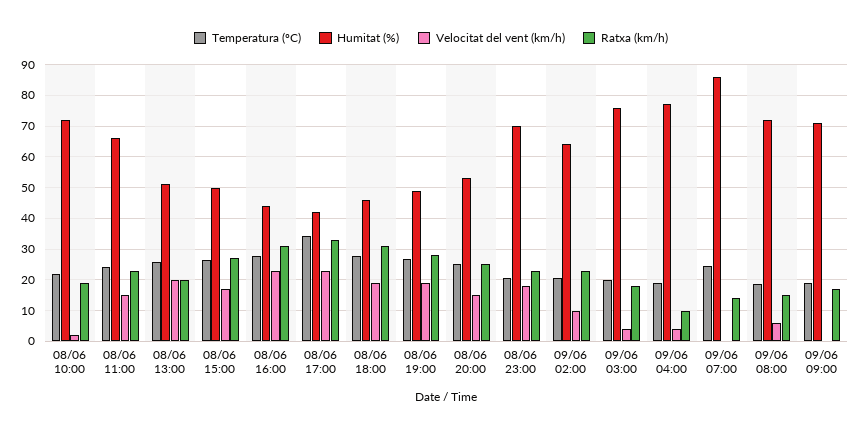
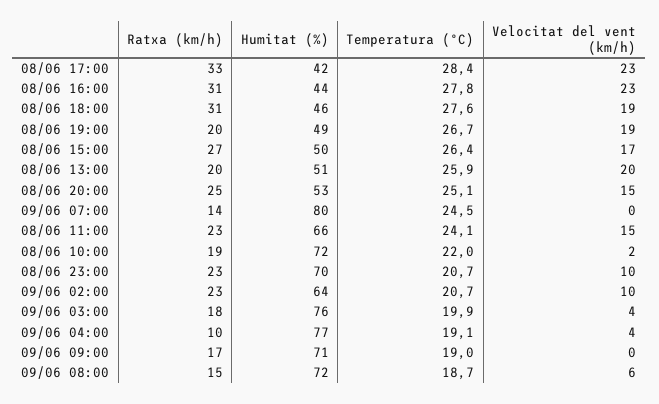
  {
    "Temperatura (ºC)": {
      "08/06 10:00": 22,
      "08/06 11:00": 24.1,
      "08/06 13:00": 25.9,
      "08/06 15:00": 26.4,
      "08/06 16:00": 27.8,
-     "08/06 17:00": 34,
+     "08/06 17:00": 28.4,
      "08/06 18:00": 27.6,
      "08/06 19:00": 26.7,
      "08/06 20:00": 25.1,
      "08/06 23:00": 20.7,
      "09/06 02:00": 20.7,
      "09/06 03:00": 19.9,
      "09/06 04:00": 19.1,
      "09/06 07:00": 24.5,
      "09/06 08:00": 18.7,
      "09/06 09:00": 19
    },
    "Humitat (%)": {
      "08/06 10:00": 72,
      "08/06 11:00": 66,
      "08/06 13:00": 51,
      "08/06 15:00": 50,
      "08/06 16:00": 44,
      "08/06 17:00": 42,
      "08/06 18:00": 46,
      "08/06 19:00": 49,
      "08/06 20:00": 53,
      "08/06 23:00": 70,
      "09/06 02:00": 64,
      "09/06 03:00": 76,
      "09/06 04:00": 77,
-     "09/06 07:00": 86,
+     "09/06 07:00": 80,
      "09/06 08:00": 72,
      "09/06 09:00": 71
    },
    "Velocitat del vent (km/h)": {
      "08/06 10:00": 2,
      "08/06 11:00": 15,
      "08/06 13:00": 20,
      "08/06 15:00": 17,
      "08/06 16:00": 23,
      "08/06 17:00": 23,
      "08/06 18:00": 19,
      "08/06 19:00": 19,
      "08/06 20:00": 15,
-     "08/06 23:00": 18,
+     "08/06 23:00": 10,
      "09/06 02:00": 10,
      "09/06 03:00": 4,
      "09/06 04:00": 4,
      "09/06 07:00": 0,
      "09/06 08:00": 6,
      "09/06 09:00": 0
    },
    "Ratxa (km/h)": {
      "08/06 10:00": 19,
      "08/06 11:00": 23,
      "08/06 13:00": 20,
      "08/06 15:00": 27,
      "08/06 16:00": 31,
      "08/06 17:00": 33,
      "08/06 18:00": 31,
-     "08/06 19:00": 28,
+     "08/06 19:00": 20,
      "08/06 20:00": 25,
      "08/06 23:00": 23,
      "09/06 02:00": 23,
      "09/06 03:00": 18,
      "09/06 04:00": 10,
      "09/06 07:00": 14,
      "09/06 08:00": 15,
      "09/06 09:00": 17
    }
  }

